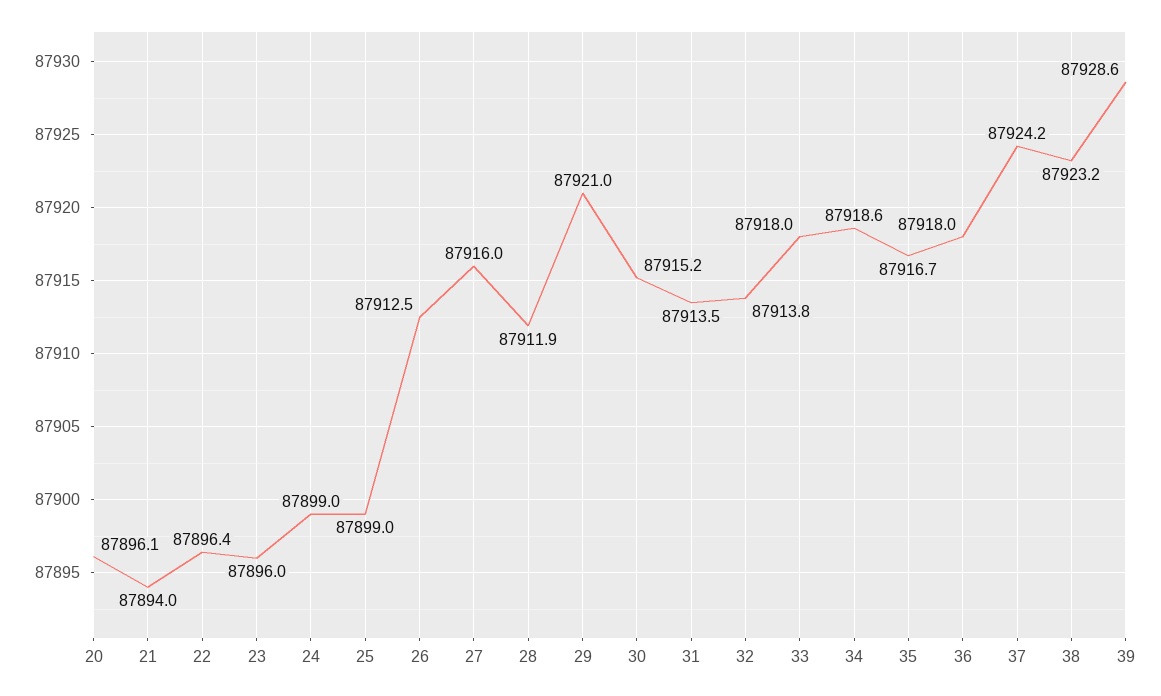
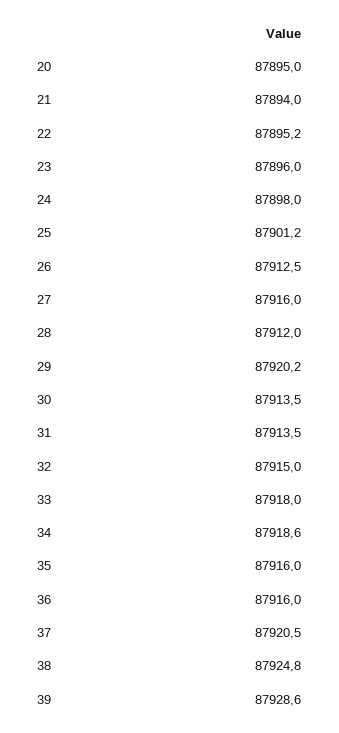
  {
-   "20": 87896.1,
+   "20": 87895,
    "21": 87894,
-   "22": 87896.4,
+   "22": 87895.2,
    "23": 87896,
-   "24": 87899,
+   "24": 87898,
-   "25": 87899,
+   "25": 87901.2,
    "26": 87912.5,
    "27": 87916,
-   "28": 87911.9,
+   "28": 87912,
-   "29": 87921,
+   "29": 87920.2,
-   "30": 87915.2,
+   "30": 87913.5,
    "31": 87913.5,
-   "32": 87913.8,
+   "32": 87915,
    "33": 87918,
    "34": 87918.6,
-   "35": 87916.7,
+   "35": 87916,
-   "36": 87918,
+   "36": 87916,
-   "37": 87924.2,
+   "37": 87920.5,
-   "38": 87923.2,
+   "38": 87924.8,
    "39": 87928.6
  }

